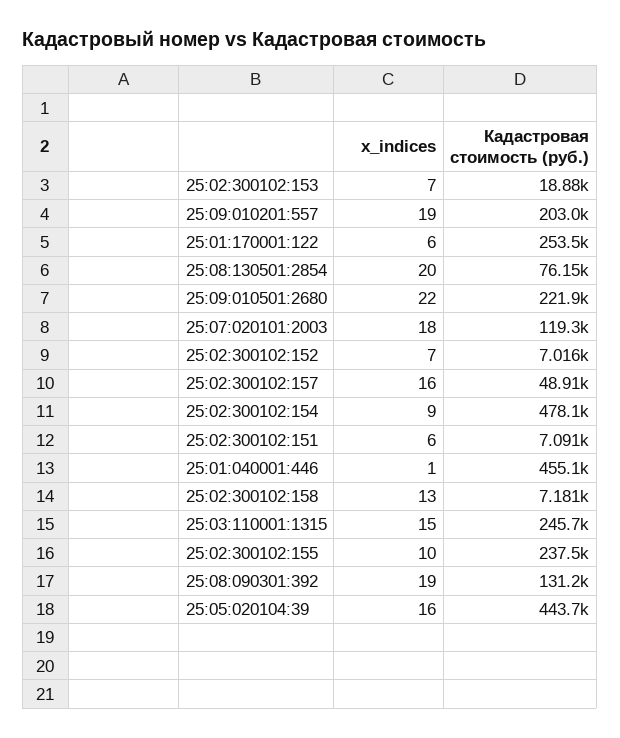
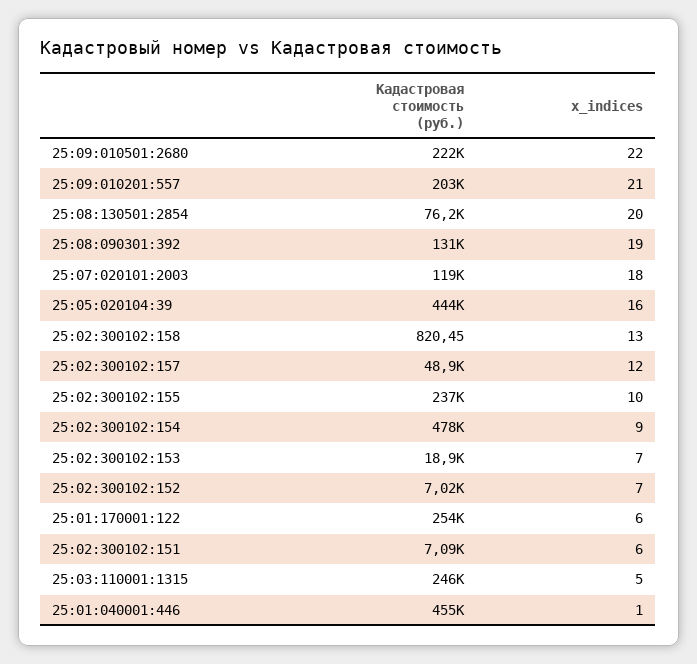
  {
    "x_indices": {
      "25:02:300102:153": 7,
-     "25:09:010201:557": 19,
+     "25:09:010201:557": 21,
      "25:01:170001:122": 6,
      "25:08:130501:2854": 20,
      "25:09:010501:2680": 22,
      "25:07:020101:2003": 18,
      "25:02:300102:152": 7,
-     "25:02:300102:157": 16,
+     "25:02:300102:157": 12,
      "25:02:300102:154": 9,
      "25:02:300102:151": 6,
      "25:01:040001:446": 1,
      "25:02:300102:158": 13,
-     "25:03:110001:1315": 15,
+     "25:03:110001:1315": 5,
      "25:02:300102:155": 10,
      "25:08:090301:392": 19,
      "25:05:020104:39": 16
    },
    "Кадастровая стоимость (руб.)": {
      "25:02:300102:153": 18880,
      "25:09:010201:557": 203000,
      "25:01:170001:122": 253500,
      "25:08:130501:2854": 76150,
      "25:09:010501:2680": 221900,
      "25:07:020101:2003": 119300,
      "25:02:300102:152": 7016,
      "25:02:300102:157": 48910,
      "25:02:300102:154": 478100,
      "25:02:300102:151": 7091,
      "25:01:040001:446": 455100,
-     "25:02:300102:158": 7181,
+     "25:02:300102:158": 820.45,
      "25:03:110001:1315": 245700,
      "25:02:300102:155": 237500,
      "25:08:090301:392": 131200,
      "25:05:020104:39": 443700
    }
  }

